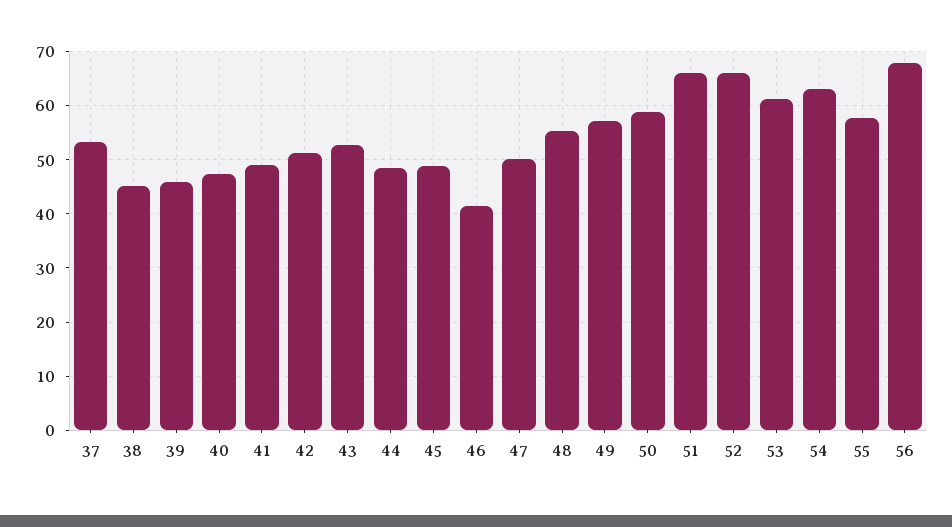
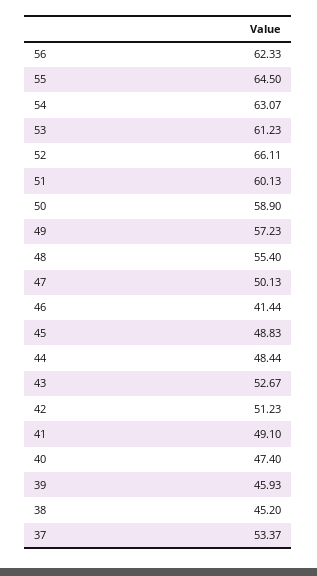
  {
    "37": 53.37,
    "38": 45.2,
    "39": 45.93,
    "40": 47.4,
    "41": 49.1,
    "42": 51.23,
    "43": 52.67,
    "44": 48.44,
    "45": 48.83,
    "46": 41.44,
    "47": 50.13,
    "48": 55.4,
    "49": 57.23,
    "50": 58.9,
-   "51": 66,
+   "51": 60.13,
    "52": 66.11,
    "53": 61.23,
    "54": 63.07,
-   "55": 58,
+   "55": 64.5,
-   "56": 68
+   "56": 62.33
  }

